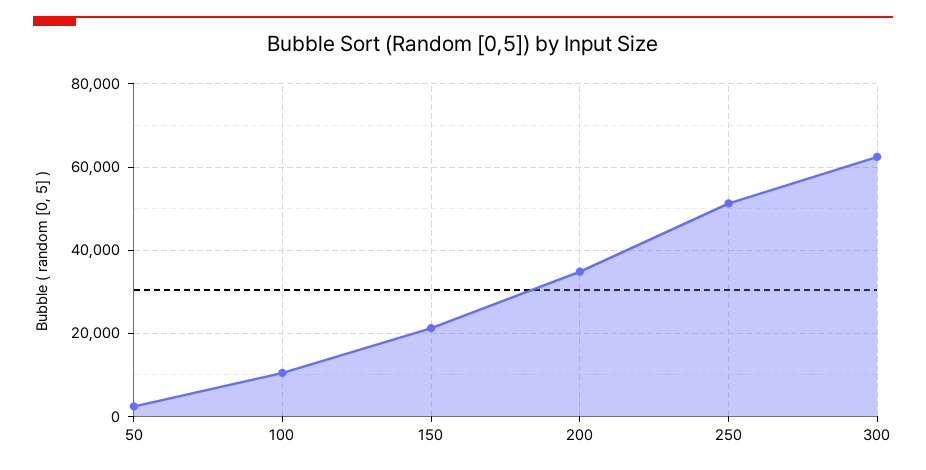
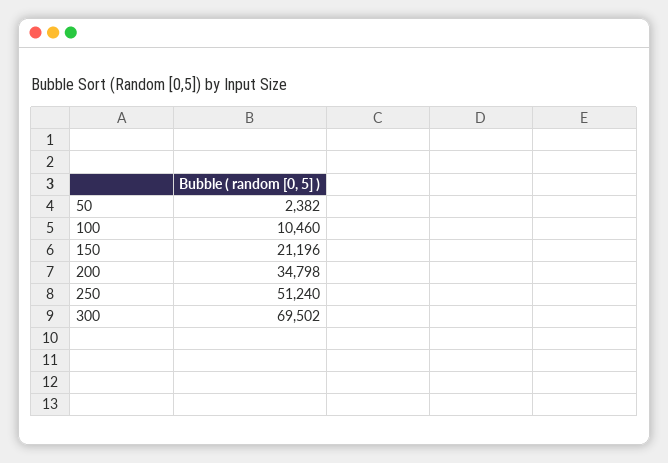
  {
    "50": 2382,
    "100": 10460,
    "150": 21196,
    "200": 34798,
    "250": 51240,
-   "300": 62000
+   "300": 69502
  }

